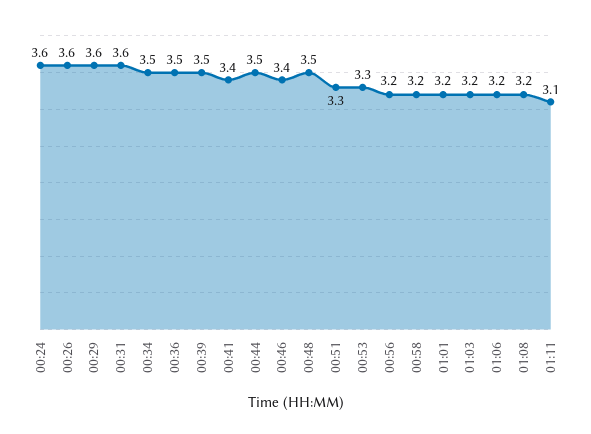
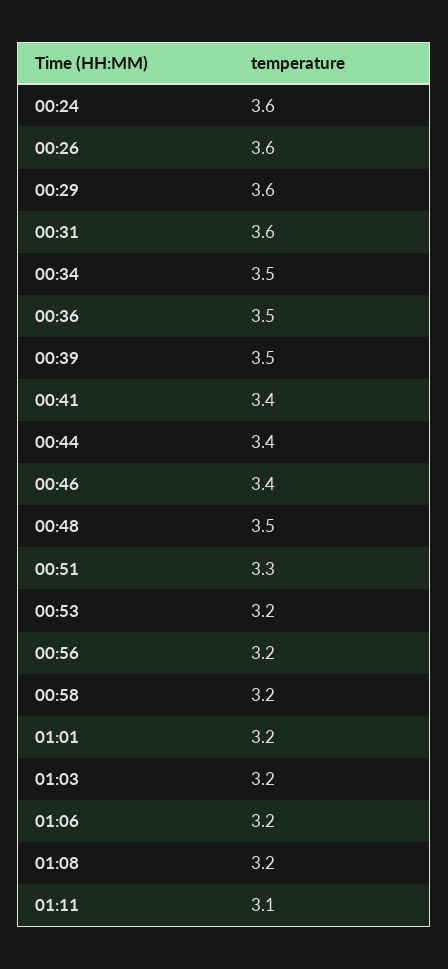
  {
    "00:24": 3.6,
    "00:26": 3.6,
    "00:29": 3.6,
    "00:31": 3.6,
    "00:34": 3.5,
    "00:36": 3.5,
    "00:39": 3.5,
    "00:41": 3.4,
-   "00:44": 3.5,
+   "00:44": 3.4,
    "00:46": 3.4,
    "00:48": 3.5,
    "00:51": 3.3,
-   "00:53": 3.3,
+   "00:53": 3.2,
    "00:56": 3.2,
    "00:58": 3.2,
    "01:01": 3.2,
    "01:03": 3.2,
    "01:06": 3.2,
    "01:08": 3.2,
    "01:11": 3.1
  }

